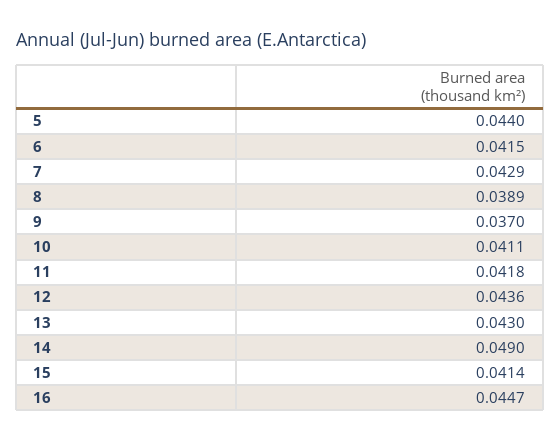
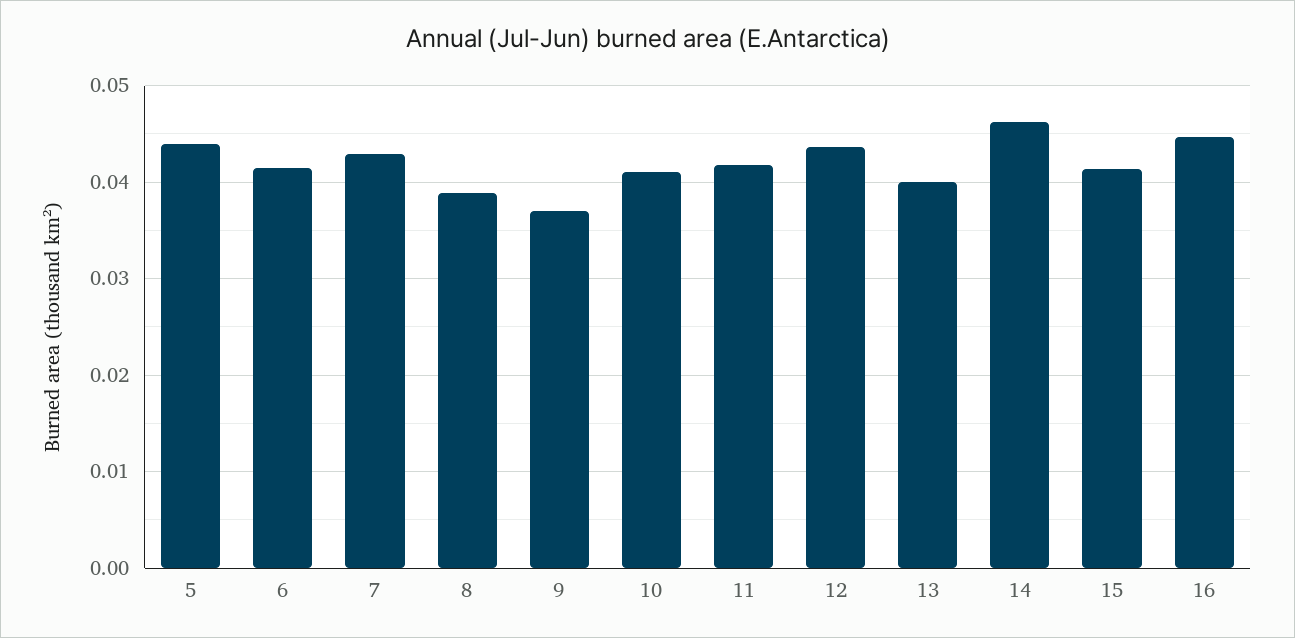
  {
    "5": 0.044,
    "6": 0.0415,
    "7": 0.0429,
    "8": 0.0389,
    "9": 0.037,
    "10": 0.0411,
    "11": 0.0418,
    "12": 0.0436,
-   "13": 0.043,
+   "13": 0.04,
-   "14": 0.049,
+   "14": 0.046,
    "15": 0.0414,
    "16": 0.0447
  }

